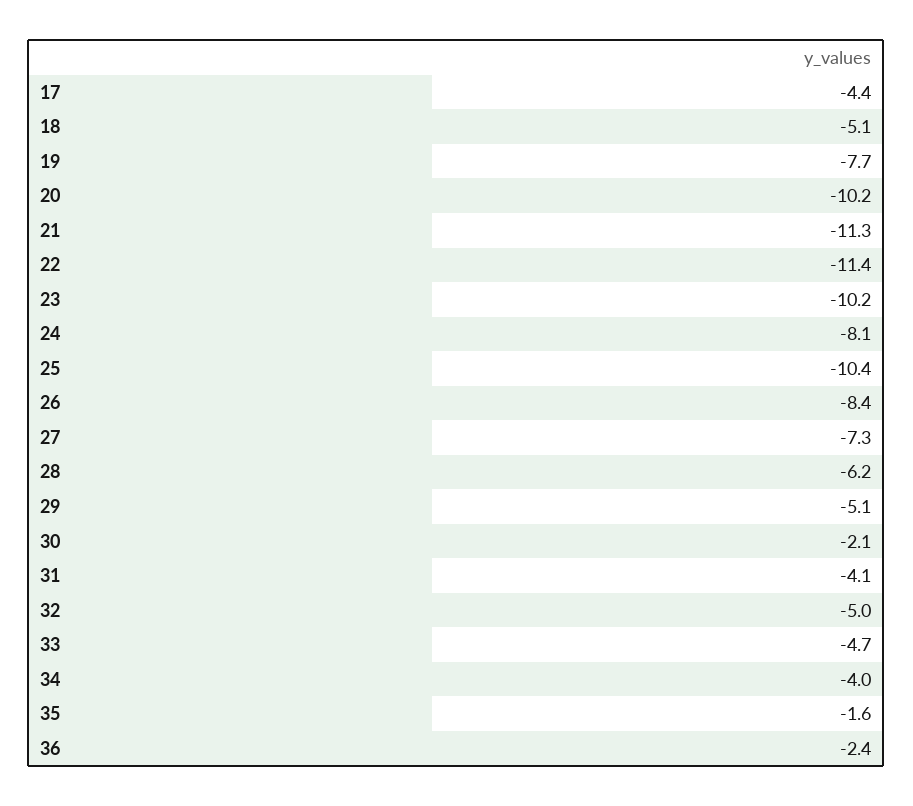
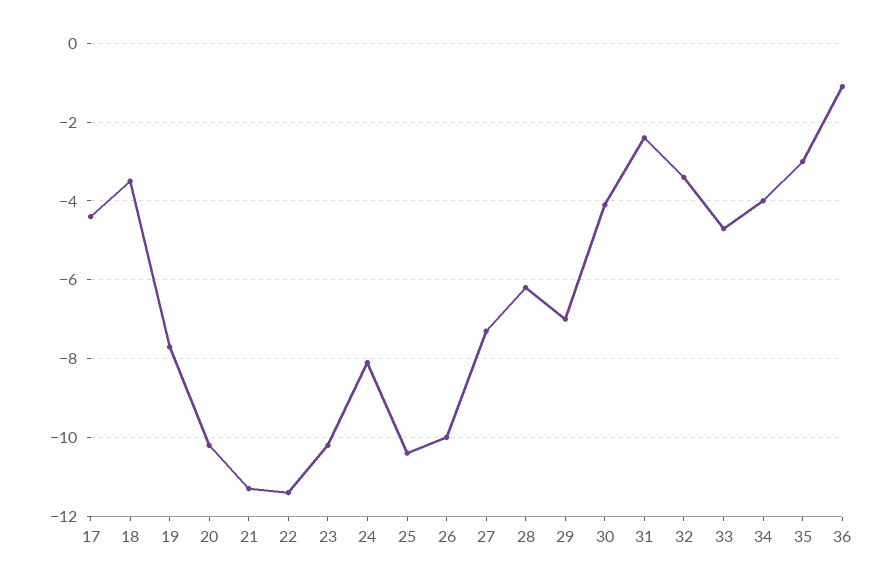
  {
    "17": -4.4,
-   "18": -5.1,
+   "18": -3.5,
    "19": -7.7,
    "20": -10.2,
    "21": -11.3,
    "22": -11.4,
    "23": -10.2,
    "24": -8.1,
    "25": -10.4,
-   "26": -8.4,
+   "26": -10,
    "27": -7.3,
    "28": -6.2,
-   "29": -5.1,
+   "29": -7,
-   "30": -2.1,
+   "30": -4,
-   "31": -4.1,
+   "31": -2.5,
-   "32": -5,
+   "32": -3.5,
    "33": -4.7,
    "34": -4,
-   "35": -1.6,
+   "35": -3,
-   "36": -2.4
+   "36": -1
  }

